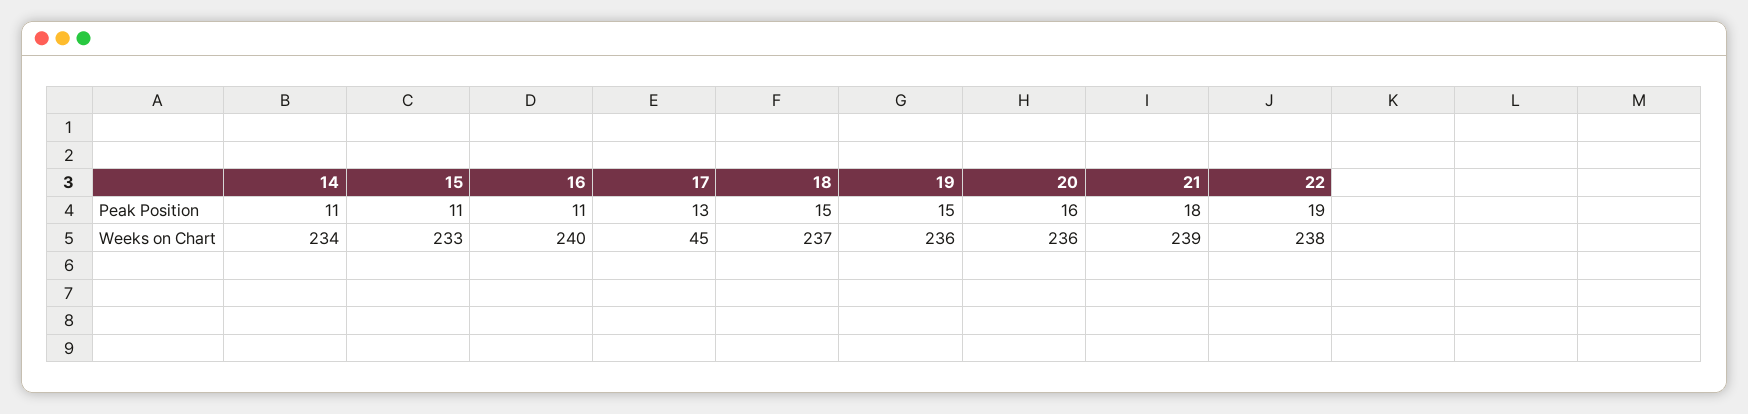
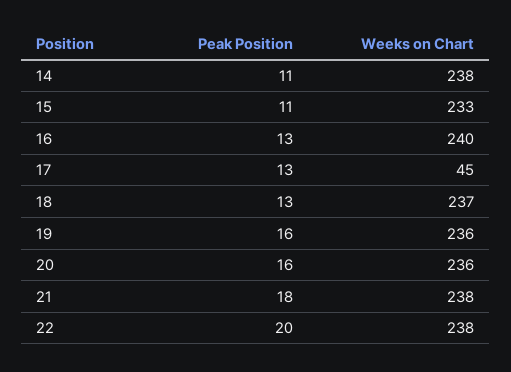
  {
    "14": {
      "Peak Position": 11,
-     "Weeks on Chart": 234
+     "Weeks on Chart": 238
    },
    "15": {
      "Peak Position": 11,
      "Weeks on Chart": 233
    },
    "16": {
-     "Peak Position": 11,
+     "Peak Position": 13,
      "Weeks on Chart": 240
    },
    "17": {
      "Peak Position": 13,
      "Weeks on Chart": 45
    },
    "18": {
-     "Peak Position": 15,
+     "Peak Position": 13,
      "Weeks on Chart": 237
    },
    "19": {
-     "Peak Position": 15,
+     "Peak Position": 16,
      "Weeks on Chart": 236
    },
    "20": {
      "Peak Position": 16,
      "Weeks on Chart": 236
    },
    "21": {
      "Peak Position": 18,
-     "Weeks on Chart": 239
+     "Weeks on Chart": 238
    },
    "22": {
-     "Peak Position": 19,
+     "Peak Position": 20,
      "Weeks on Chart": 238
    }
  }

